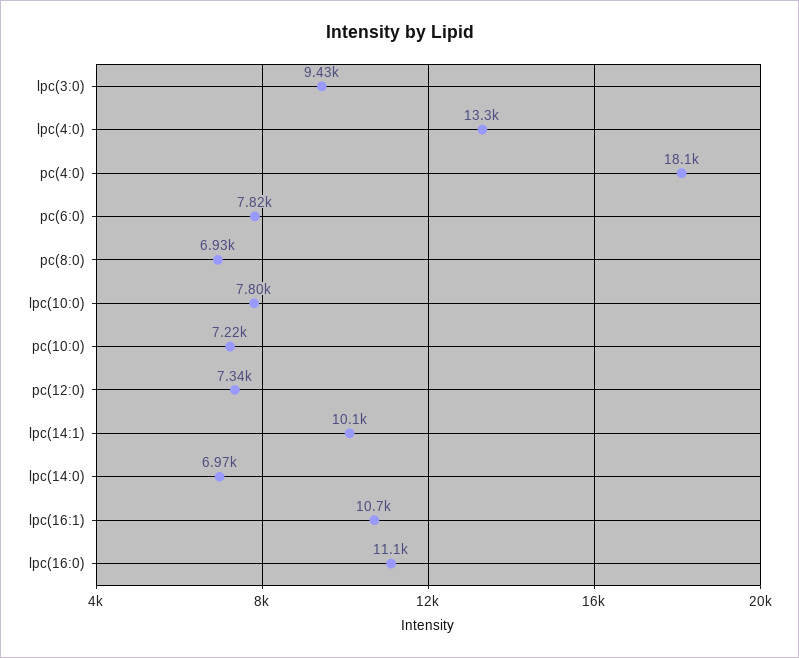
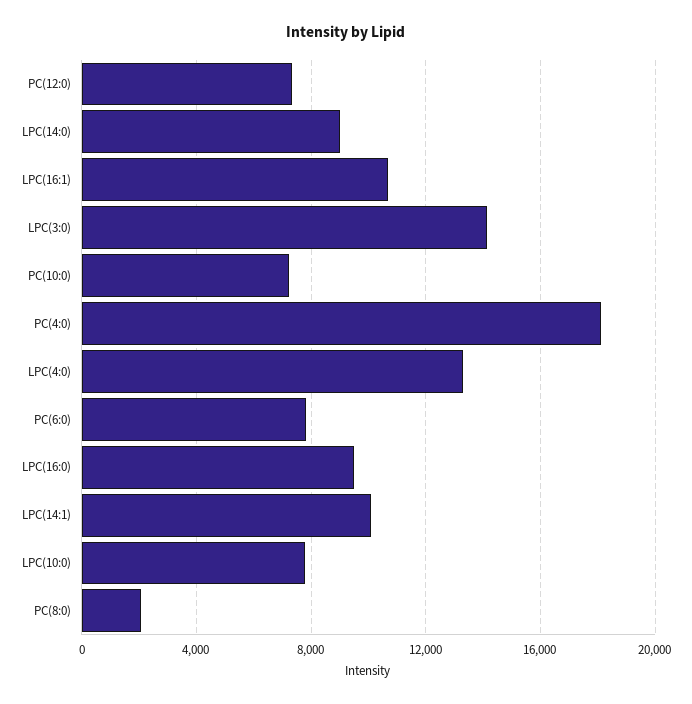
  {
-   "lpc(3:0)": 9430,
+   "lpc(3:0)": 14000,
    "lpc(4:0)": 13300,
    "pc(4:0)": 18100,
    "pc(6:0)": 7820,
-   "pc(8:0)": 6930,
+   "pc(8:0)": 2000,
    "lpc(10:0)": 7800,
    "pc(10:0)": 7220,
    "pc(12:0)": 7340,
    "lpc(14:1)": 10100,
-   "lpc(14:0)": 6970,
+   "lpc(14:0)": 9000,
    "lpc(16:1)": 10700,
-   "lpc(16:0)": 11100
+   "lpc(16:0)": 9500
  }

